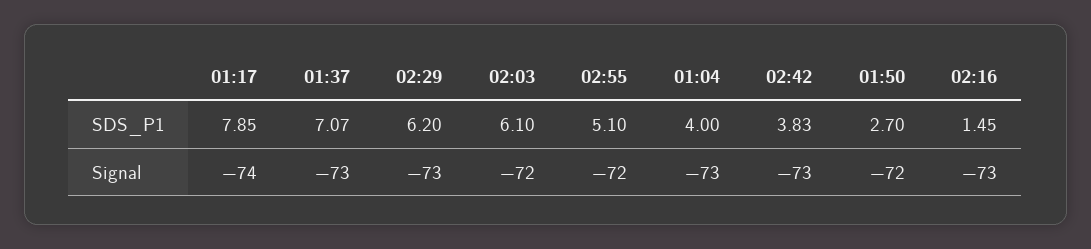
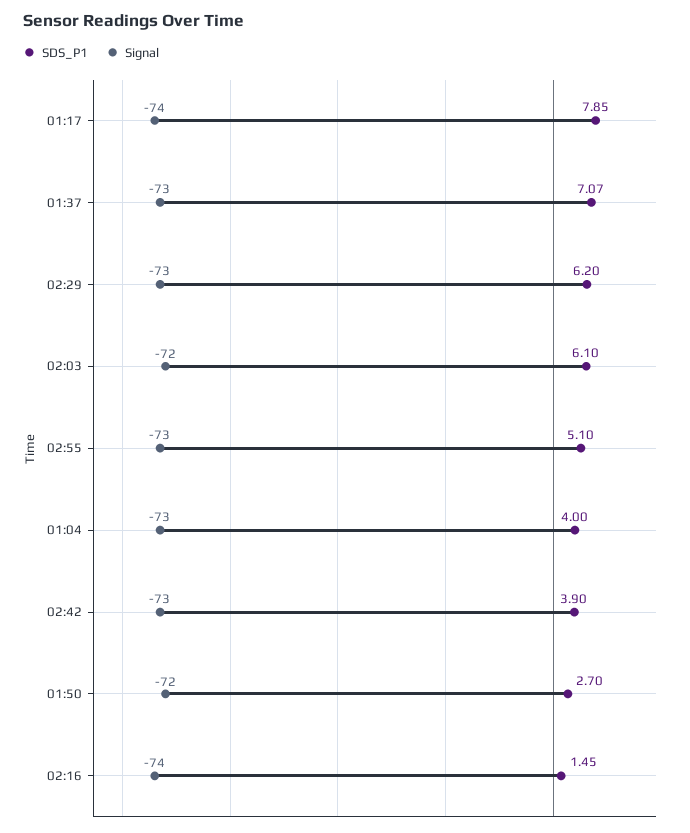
  {
    "SDS_P1": {
      "01:17": 7.85,
      "01:37": 7.07,
      "02:29": 6.2,
      "02:03": 6.1,
      "02:55": 5.1,
      "01:04": 4,
-     "02:42": 3.83,
+     "02:42": 3.9,
      "01:50": 2.7,
      "02:16": 1.45
    },
    "Signal": {
      "01:17": -74,
      "01:37": -73,
      "02:29": -73,
      "02:03": -72,
-     "02:55": -72,
+     "02:55": -73,
      "01:04": -73,
      "02:42": -73,
      "01:50": -72,
-     "02:16": -73
+     "02:16": -74
    }
  }

